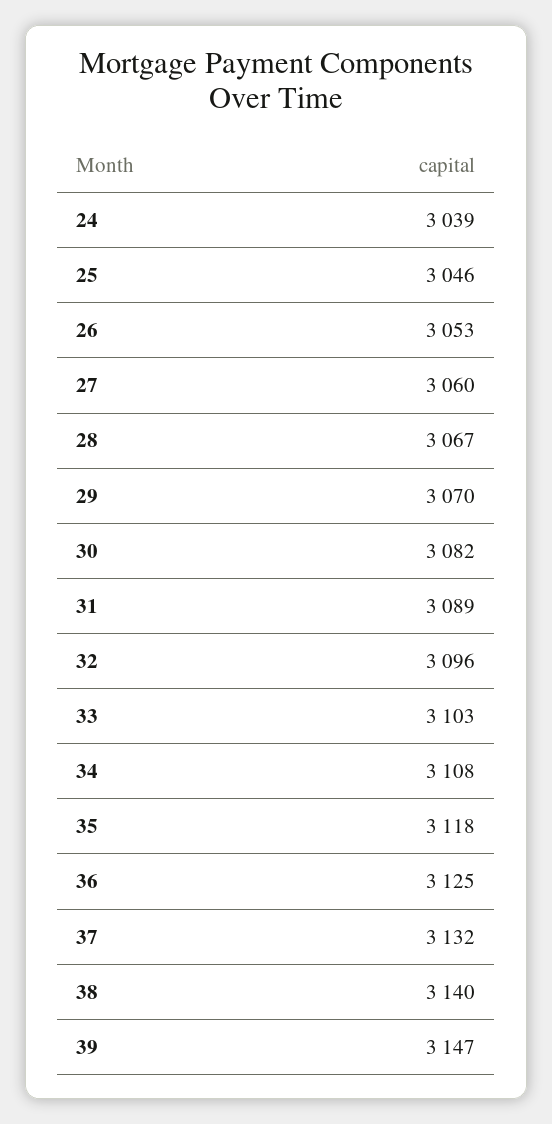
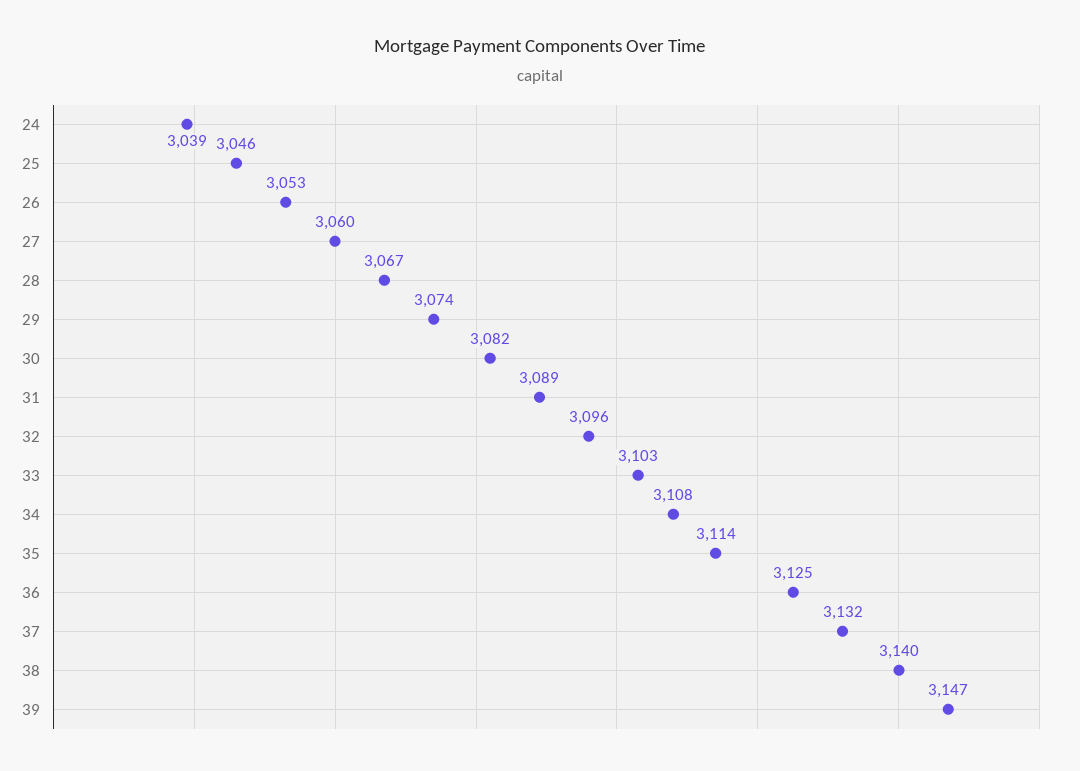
  {
    "24": 3039,
    "25": 3046,
    "26": 3053,
    "27": 3060,
    "28": 3067,
-   "29": 3070,
+   "29": 3074,
    "30": 3082,
    "31": 3089,
    "32": 3096,
    "33": 3103,
    "34": 3108,
-   "35": 3118,
+   "35": 3114,
    "36": 3125,
    "37": 3132,
    "38": 3140,
    "39": 3147
  }

